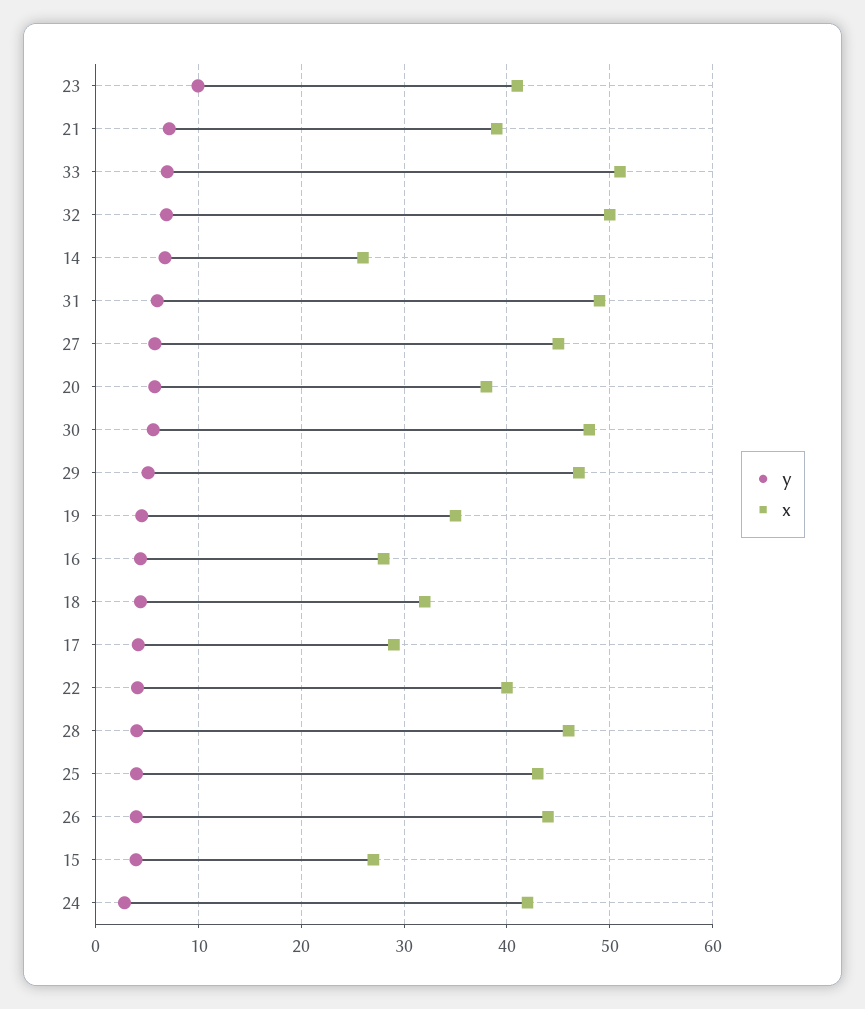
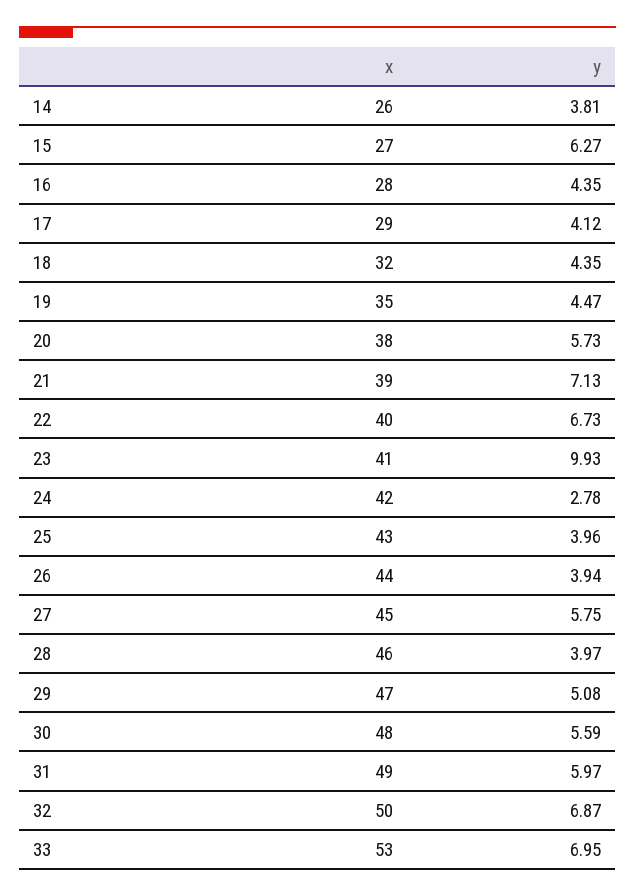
  {
    "y": {
      "23": 9.93,
      "21": 7.13,
      "33": 6.95,
      "32": 6.87,
-     "14": 7,
+     "14": 3.81,
      "31": 5.97,
      "27": 5.75,
      "20": 5.73,
      "30": 5.59,
      "29": 5.08,
      "19": 4.47,
      "16": 4.35,
      "18": 4.35,
      "17": 4.12,
-     "22": 4,
+     "22": 6.73,
      "28": 3.97,
      "25": 3.96,
      "26": 3.94,
-     "15": 4,
+     "15": 6.27,
      "24": 2.78
    },
    "x": {
      "23": 41,
      "21": 39,
-     "33": 51,
+     "33": 53,
      "32": 50,
      "14": 26,
      "31": 49,
      "27": 45,
      "20": 38,
      "30": 48,
      "29": 47,
      "19": 35,
      "16": 28,
      "18": 32,
      "17": 29,
      "22": 40,
      "28": 46,
      "25": 43,
      "26": 44,
      "15": 27,
      "24": 42
    }
  }

